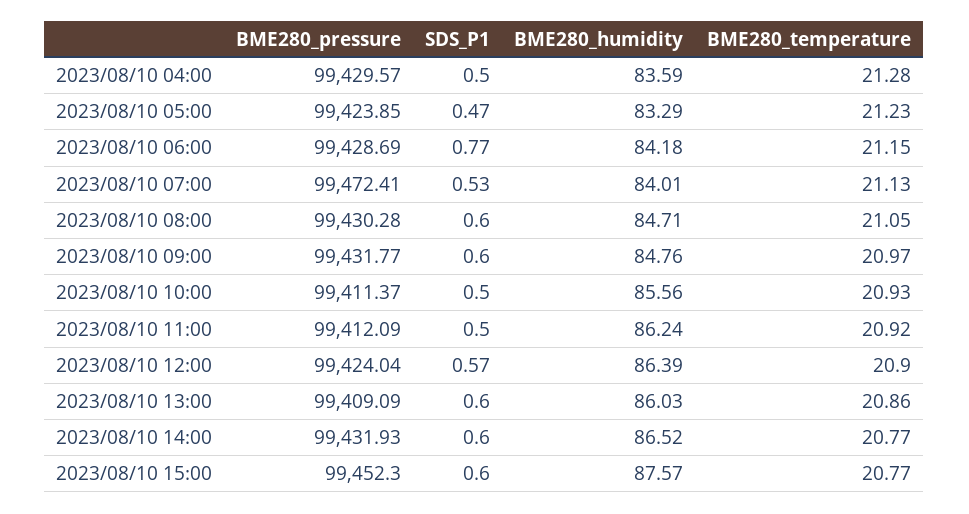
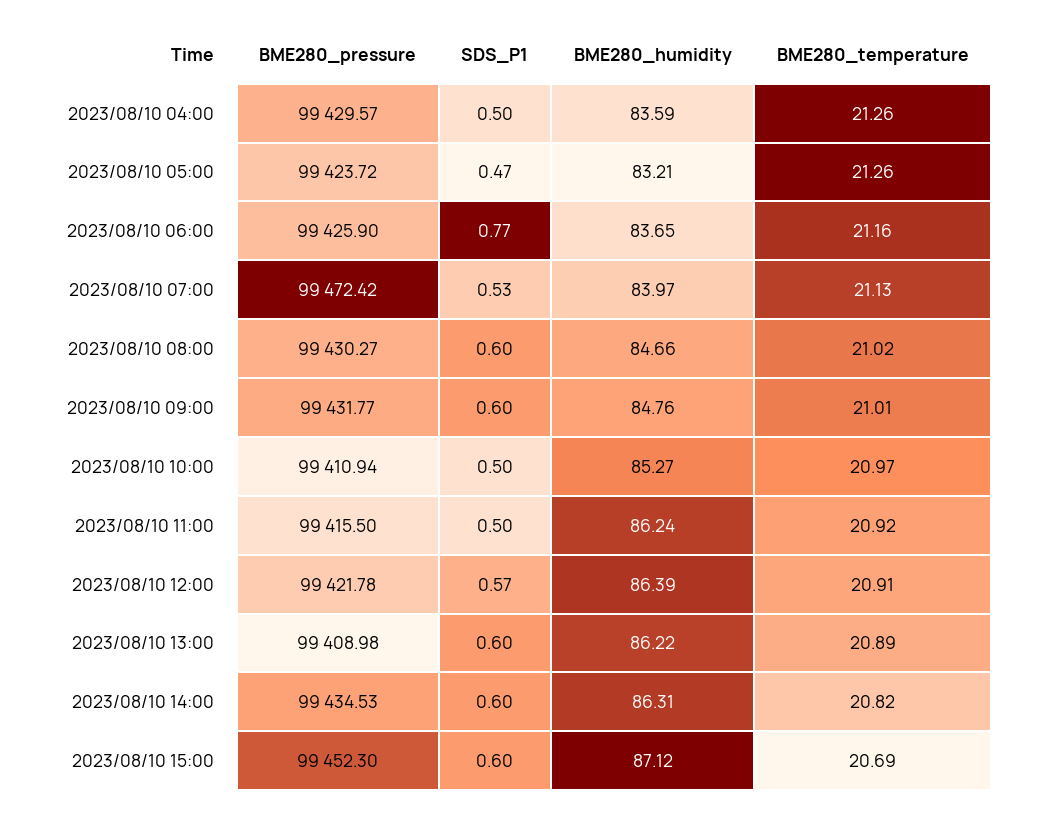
  {
    "BME280_pressure": {
      "2023/08/10 04:00": 99429.57,
-     "2023/08/10 05:00": 99423.85,
+     "2023/08/10 05:00": 99423.72,
-     "2023/08/10 06:00": 99428.69,
+     "2023/08/10 06:00": 99425.9,
-     "2023/08/10 07:00": 99472.41,
+     "2023/08/10 07:00": 99472.42,
-     "2023/08/10 08:00": 99430.28,
+     "2023/08/10 08:00": 99430.27,
      "2023/08/10 09:00": 99431.77,
-     "2023/08/10 10:00": 99411.37,
+     "2023/08/10 10:00": 99410.94,
-     "2023/08/10 11:00": 99412.09,
+     "2023/08/10 11:00": 99415.5,
-     "2023/08/10 12:00": 99424.04,
+     "2023/08/10 12:00": 99421.78,
-     "2023/08/10 13:00": 99409.09,
+     "2023/08/10 13:00": 99408.98,
-     "2023/08/10 14:00": 99431.93,
+     "2023/08/10 14:00": 99434.53,
      "2023/08/10 15:00": 99452.3
    },
    "SDS_P1": {
      "2023/08/10 04:00": 0.5,
      "2023/08/10 05:00": 0.47,
      "2023/08/10 06:00": 0.77,
      "2023/08/10 07:00": 0.53,
      "2023/08/10 08:00": 0.6,
      "2023/08/10 09:00": 0.6,
      "2023/08/10 10:00": 0.5,
      "2023/08/10 11:00": 0.5,
      "2023/08/10 12:00": 0.57,
      "2023/08/10 13:00": 0.6,
      "2023/08/10 14:00": 0.6,
      "2023/08/10 15:00": 0.6
    },
    "BME280_humidity": {
      "2023/08/10 04:00": 83.59,
-     "2023/08/10 05:00": 83.29,
+     "2023/08/10 05:00": 83.21,
-     "2023/08/10 06:00": 84.18,
+     "2023/08/10 06:00": 83.65,
-     "2023/08/10 07:00": 84.01,
+     "2023/08/10 07:00": 83.97,
-     "2023/08/10 08:00": 84.71,
+     "2023/08/10 08:00": 84.66,
      "2023/08/10 09:00": 84.76,
-     "2023/08/10 10:00": 85.56,
+     "2023/08/10 10:00": 85.27,
      "2023/08/10 11:00": 86.24,
      "2023/08/10 12:00": 86.39,
-     "2023/08/10 13:00": 86.03,
+     "2023/08/10 13:00": 86.22,
-     "2023/08/10 14:00": 86.52,
+     "2023/08/10 14:00": 86.31,
-     "2023/08/10 15:00": 87.57
+     "2023/08/10 15:00": 87.12
    },
    "BME280_temperature": {
-     "2023/08/10 04:00": 21.28,
+     "2023/08/10 04:00": 21.26,
-     "2023/08/10 05:00": 21.23,
+     "2023/08/10 05:00": 21.26,
-     "2023/08/10 06:00": 21.15,
+     "2023/08/10 06:00": 21.16,
      "2023/08/10 07:00": 21.13,
-     "2023/08/10 08:00": 21.05,
+     "2023/08/10 08:00": 21.02,
-     "2023/08/10 09:00": 20.97,
+     "2023/08/10 09:00": 21.01,
-     "2023/08/10 10:00": 20.93,
+     "2023/08/10 10:00": 20.97,
      "2023/08/10 11:00": 20.92,
-     "2023/08/10 12:00": 20.9,
+     "2023/08/10 12:00": 20.91,
-     "2023/08/10 13:00": 20.86,
+     "2023/08/10 13:00": 20.89,
-     "2023/08/10 14:00": 20.77,
+     "2023/08/10 14:00": 20.82,
-     "2023/08/10 15:00": 20.77
+     "2023/08/10 15:00": 20.69
    }
  }

